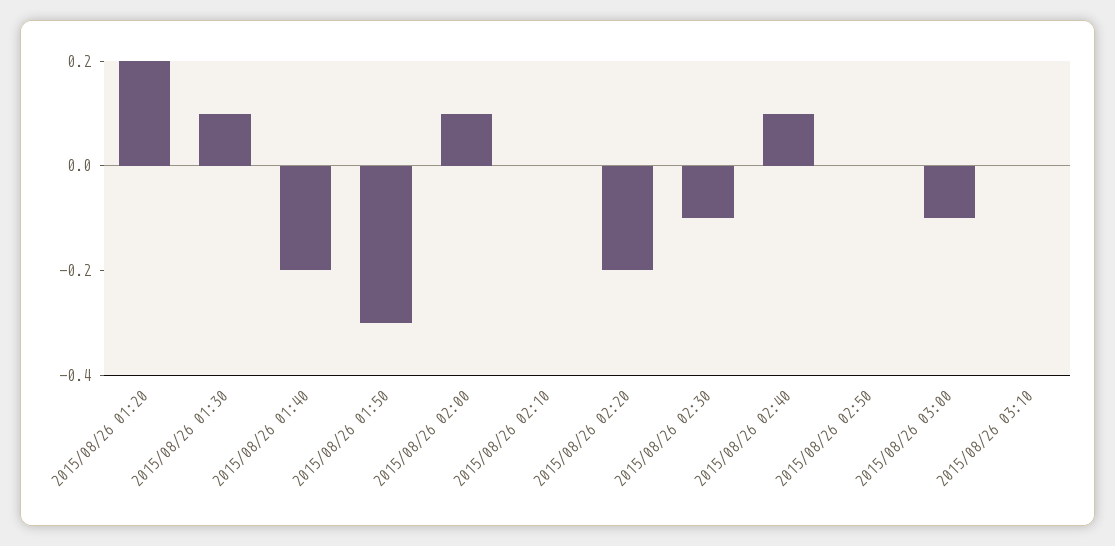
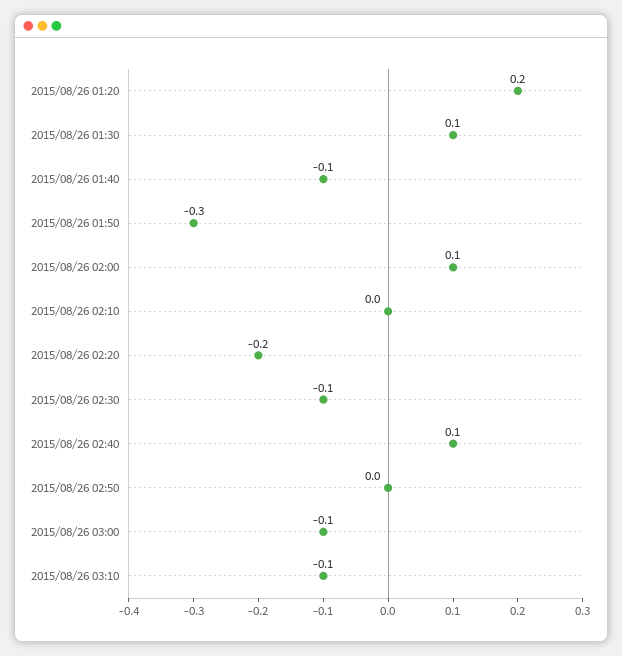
  {
    "2015/08/26 01:20": 0.2,
    "2015/08/26 01:30": 0.1,
-   "2015/08/26 01:40": -0.2,
+   "2015/08/26 01:40": -0.1,
    "2015/08/26 01:50": -0.3,
    "2015/08/26 02:00": 0.1,
    "2015/08/26 02:10": 0,
    "2015/08/26 02:20": -0.2,
    "2015/08/26 02:30": -0.1,
    "2015/08/26 02:40": 0.1,
    "2015/08/26 02:50": 0,
    "2015/08/26 03:00": -0.1,
-   "2015/08/26 03:10": 0
+   "2015/08/26 03:10": -0.1
  }

